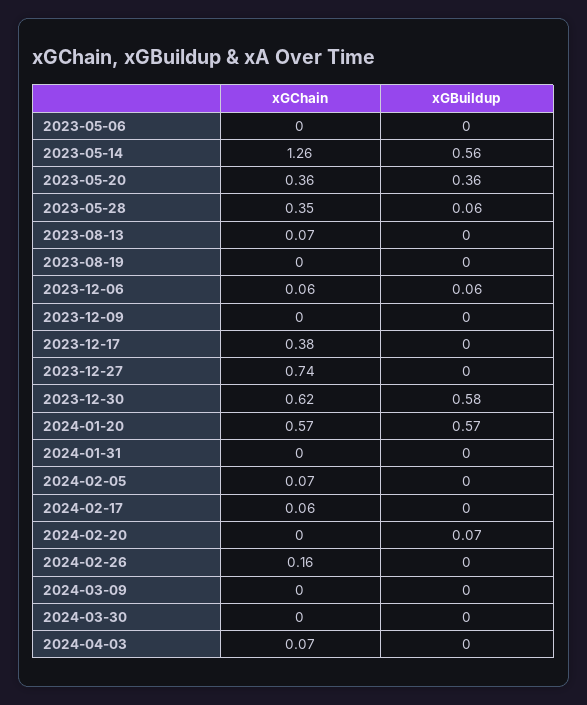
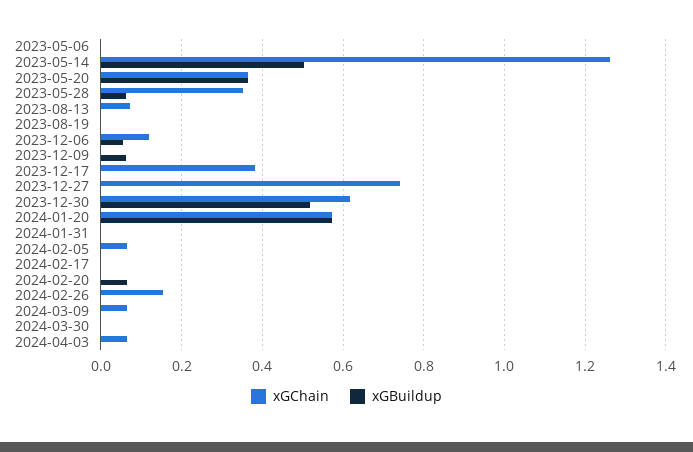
  {
    "xGChain": {
      "2023-05-06": 0,
      "2023-05-14": 1.26,
      "2023-05-20": 0.36,
      "2023-05-28": 0.35,
      "2023-08-13": 0.07,
      "2023-08-19": 0,
-     "2023-12-06": 0.06,
+     "2023-12-06": 0.12,
      "2023-12-09": 0,
      "2023-12-17": 0.38,
      "2023-12-27": 0.74,
      "2023-12-30": 0.62,
      "2024-01-20": 0.57,
      "2024-01-31": 0,
      "2024-02-05": 0.07,
-     "2024-02-17": 0.06,
+     "2024-02-17": 0,
      "2024-02-20": 0,
      "2024-02-26": 0.16,
-     "2024-03-09": 0,
+     "2024-03-09": 0.06,
      "2024-03-30": 0,
      "2024-04-03": 0.07
    },
    "xGBuildup": {
      "2023-05-06": 0,
-     "2023-05-14": 0.56,
+     "2023-05-14": 0.5,
      "2023-05-20": 0.36,
      "2023-05-28": 0.06,
      "2023-08-13": 0,
      "2023-08-19": 0,
      "2023-12-06": 0.06,
-     "2023-12-09": 0,
+     "2023-12-09": 0.06,
      "2023-12-17": 0,
      "2023-12-27": 0,
-     "2023-12-30": 0.58,
+     "2023-12-30": 0.52,
      "2024-01-20": 0.57,
      "2024-01-31": 0,
      "2024-02-05": 0,
      "2024-02-17": 0,
      "2024-02-20": 0.07,
      "2024-02-26": 0,
      "2024-03-09": 0,
      "2024-03-30": 0,
      "2024-04-03": 0
    }
  }

